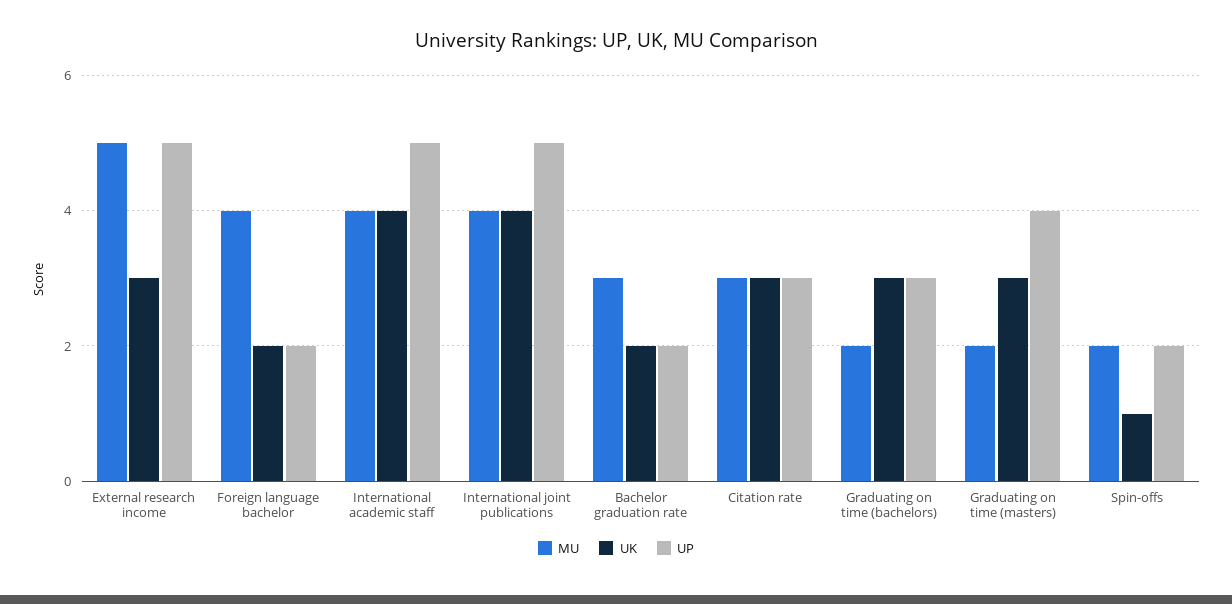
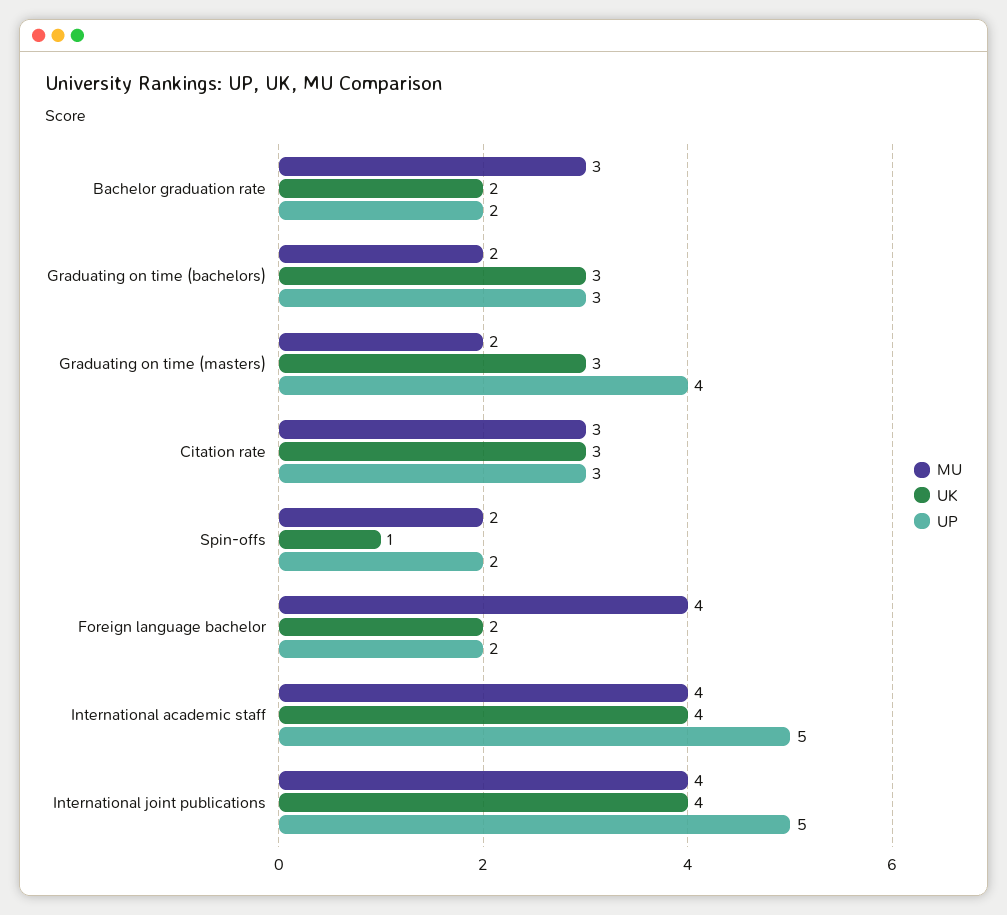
  {
    "MU": {
-     "External research income": 5,
      "Foreign language bachelor": 4,
      "International academic staff": 4,
      "International joint publications": 4,
      "Bachelor graduation rate": 3,
      "Citation rate": 3,
      "Graduating on time (bachelors)": 2,
      "Graduating on time (masters)": 2,
      "Spin-offs": 2
    },
    "UK": {
-     "External research income": 3,
      "Foreign language bachelor": 2,
      "International academic staff": 4,
      "International joint publications": 4,
      "Bachelor graduation rate": 2,
      "Citation rate": 3,
      "Graduating on time (bachelors)": 3,
      "Graduating on time (masters)": 3,
      "Spin-offs": 1
    },
    "UP": {
-     "External research income": 5,
      "Foreign language bachelor": 2,
      "International academic staff": 5,
      "International joint publications": 5,
      "Bachelor graduation rate": 2,
      "Citation rate": 3,
      "Graduating on time (bachelors)": 3,
      "Graduating on time (masters)": 4,
      "Spin-offs": 2
    }
  }

